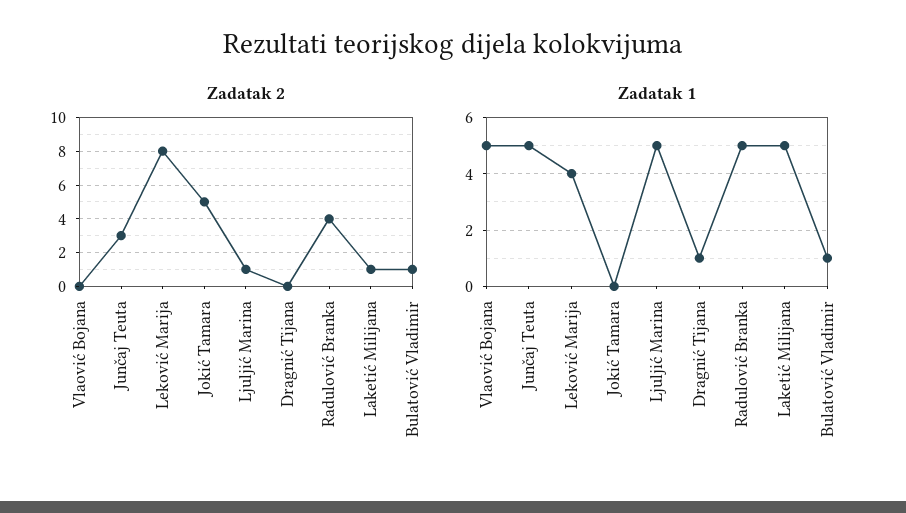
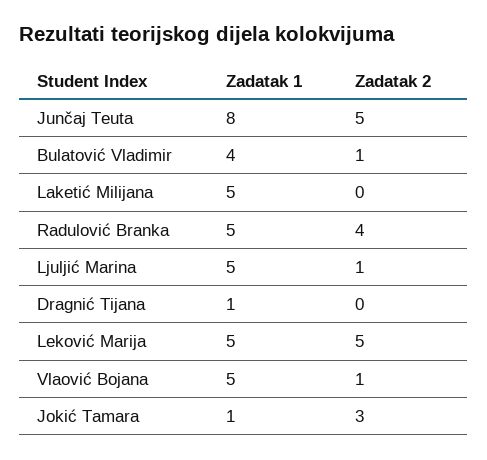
  {
    "Zadatak 2": {
-     "Vlaović Bojana": 0,
+     "Vlaović Bojana": 1,
-     "Junčaj Teuta": 3,
+     "Junčaj Teuta": 5,
-     "Leković Marija": 8,
+     "Leković Marija": 5,
-     "Jokić Tamara": 5,
+     "Jokić Tamara": 3,
      "Ljuljić Marina": 1,
      "Dragnić Tijana": 0,
      "Radulović Branka": 4,
-     "Laketić Milijana": 1,
+     "Laketić Milijana": 0,
      "Bulatović Vladimir": 1
    },
    "Zadatak 1": {
      "Vlaović Bojana": 5,
-     "Junčaj Teuta": 5,
+     "Junčaj Teuta": 8,
-     "Leković Marija": 4,
+     "Leković Marija": 5,
-     "Jokić Tamara": 0,
+     "Jokić Tamara": 1,
      "Ljuljić Marina": 5,
      "Dragnić Tijana": 1,
      "Radulović Branka": 5,
      "Laketić Milijana": 5,
-     "Bulatović Vladimir": 1
+     "Bulatović Vladimir": 4
    }
  }

